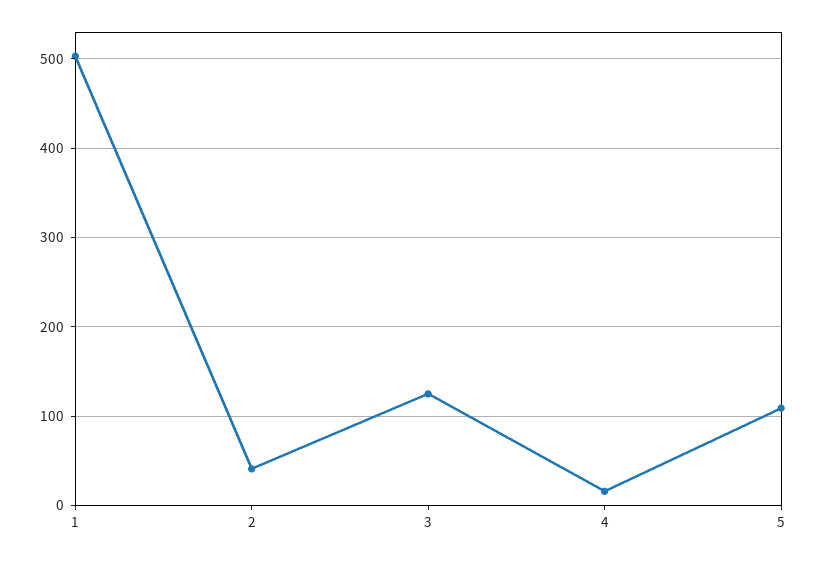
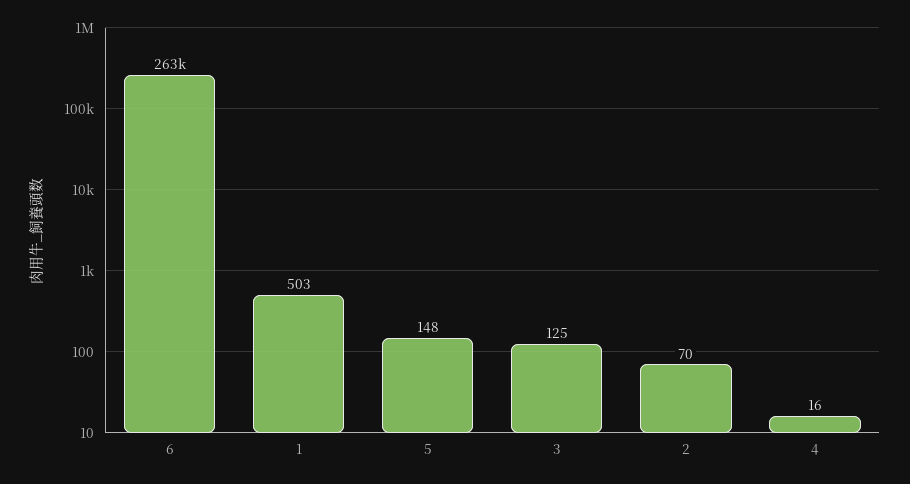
  {
    "1": 503,
-   "2": 40,
+   "2": 70,
    "3": 125,
    "4": 16,
-   "5": 110
+   "5": 148,
+   "6": 263000
  }

